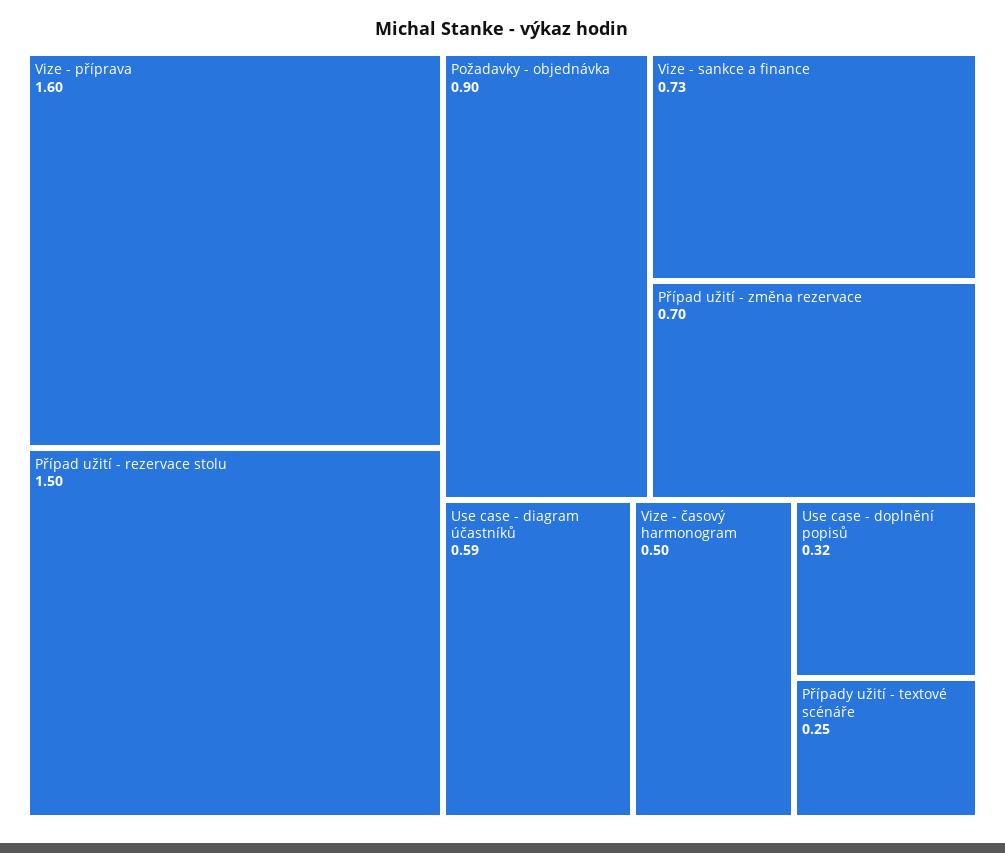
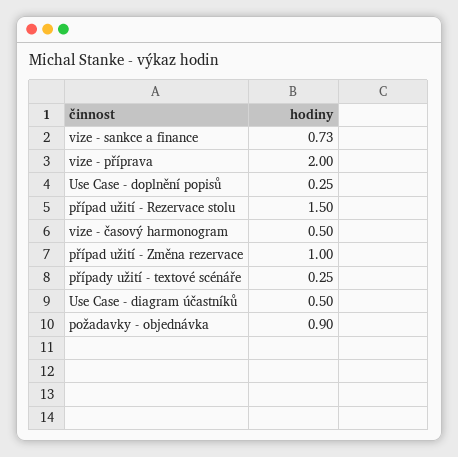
  {
-   "Vize - příprava": 1.6,
+   "Vize - příprava": 2,
    "Případ užití - rezervace stolu": 1.5,
    "Požadavky - objednávka": 0.9,
    "Vize - sankce a finance": 0.73,
-   "Případ užití - změna rezervace": 0.7,
+   "Případ užití - změna rezervace": 1,
-   "Use case - diagram účastníků": 0.59,
+   "Use case - diagram účastníků": 0.5,
    "Vize - časový harmonogram": 0.5,
-   "Use case - doplnění popisů": 0.32,
+   "Use case - doplnění popisů": 0.25,
    "Případy užití - textové scénáře": 0.25
  }

